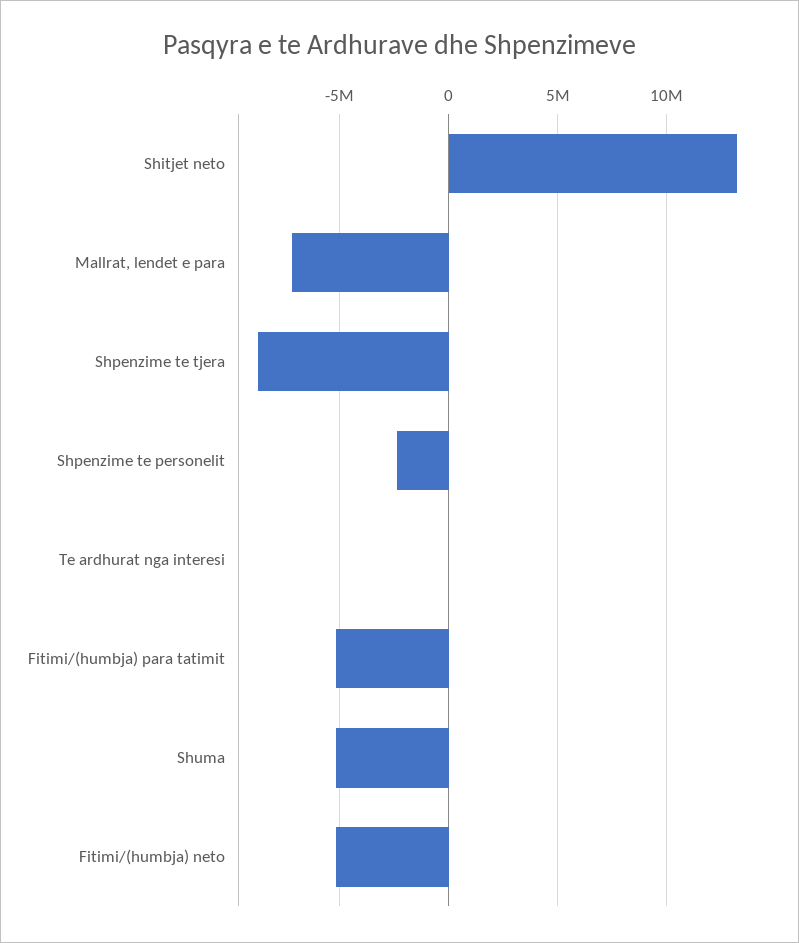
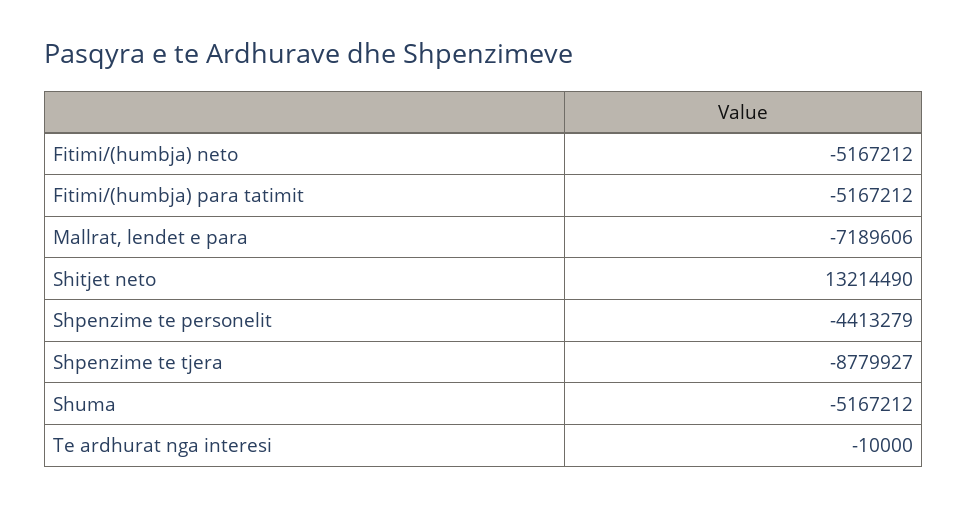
  {
    "Shitjet neto": 13214490,
    "Mallrat, lendet e para": -7189606,
    "Shpenzime te tjera": -8779927,
-   "Shpenzime te personelit": -2500000,
+   "Shpenzime te personelit": -4413279,
    "Te ardhurat nga interesi": -10000,
    "Fitimi/(humbja) para tatimit": -5167212,
    "Shuma": -5167212,
    "Fitimi/(humbja) neto": -5167212
  }

